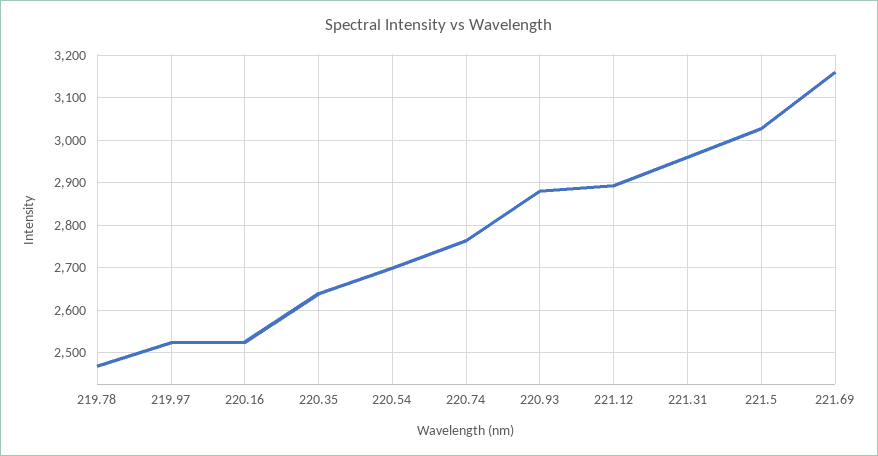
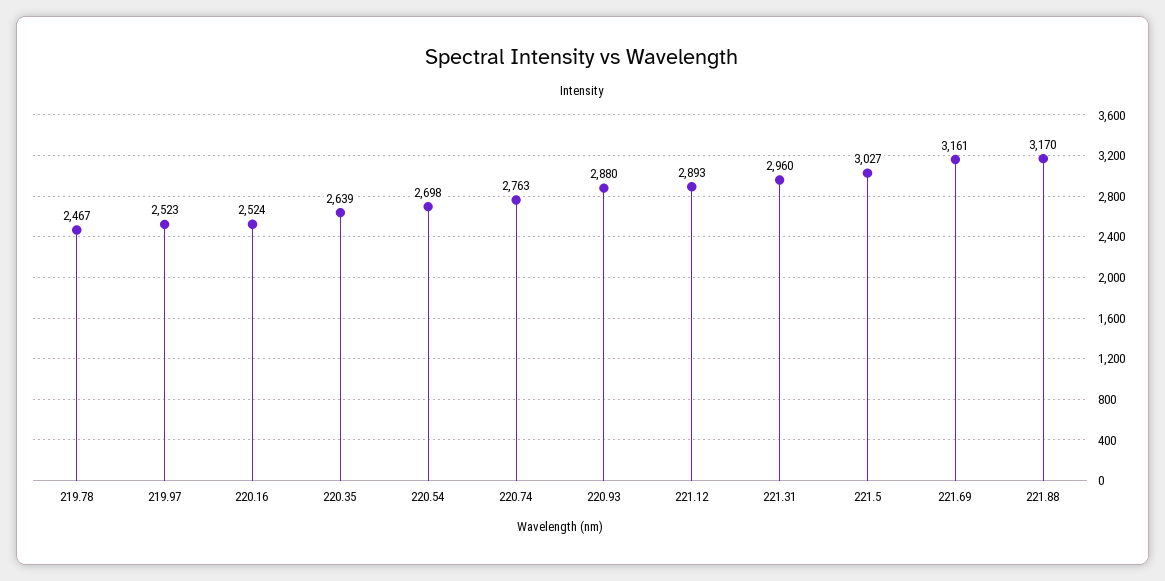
  {
    "219.78": 2467,
    "219.97": 2523,
    "220.16": 2524,
    "220.35": 2639,
    "220.54": 2698,
    "220.74": 2763,
    "220.93": 2880,
    "221.12": 2893,
    "221.31": 2960,
    "221.5": 3027,
-   "221.69": 3161
+   "221.69": 3161,
+   "221.88": 3170
  }

